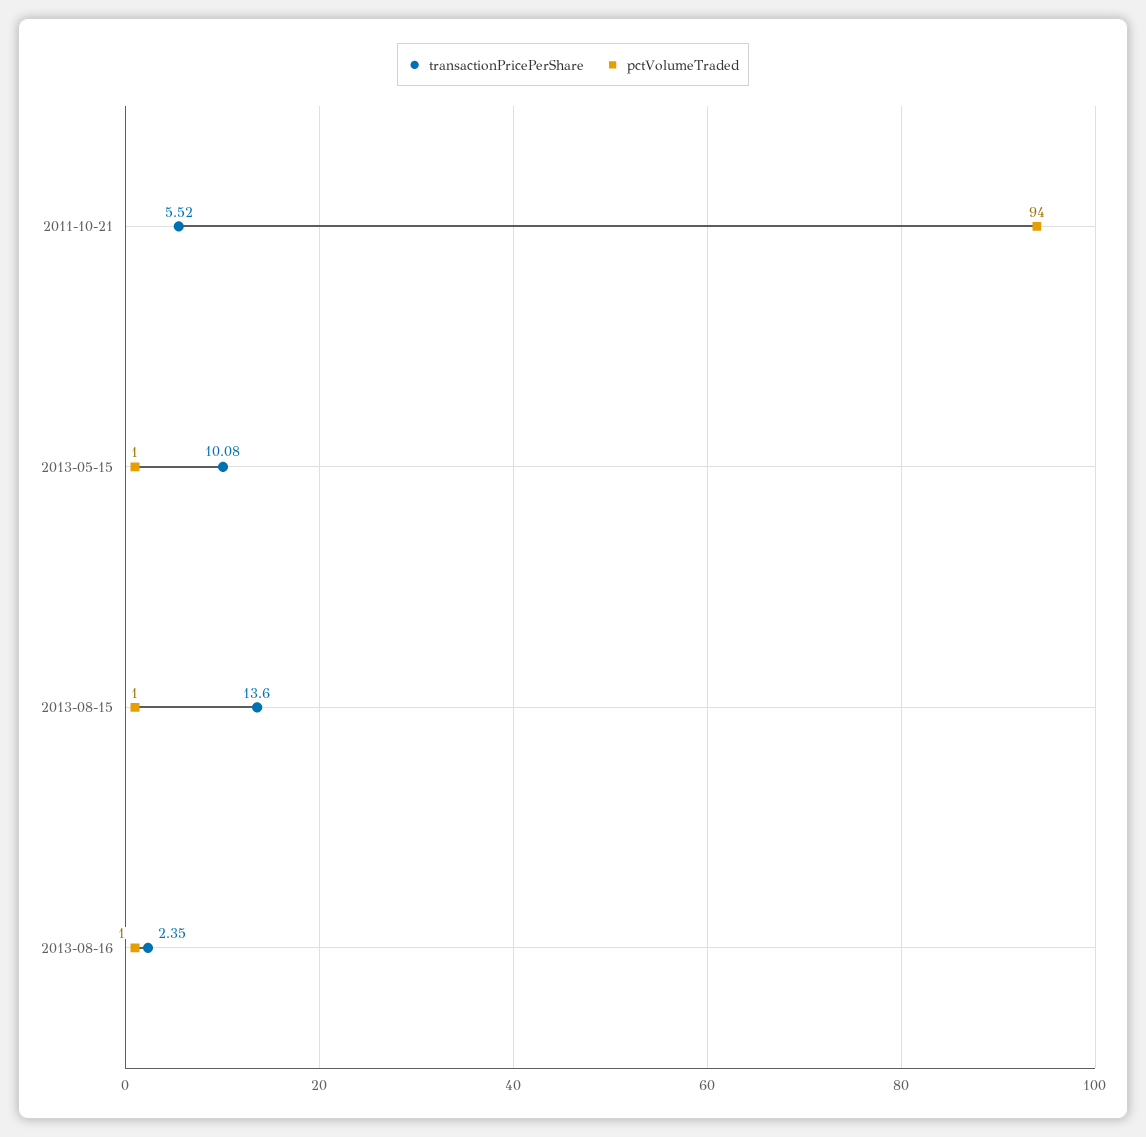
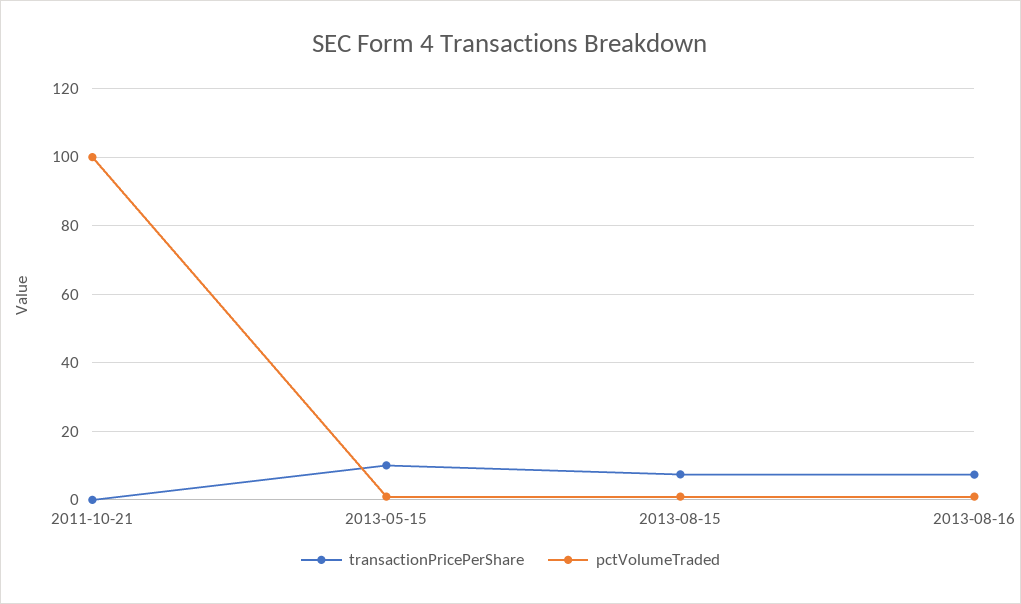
  {
    "transactionPricePerShare": {
-     "2011-10-21": 5.52,
+     "2011-10-21": 0,
      "2013-05-15": 10.08,
-     "2013-08-15": 13.6,
+     "2013-08-15": 8,
-     "2013-08-16": 2.35
+     "2013-08-16": 8
    },
    "pctVolumeTraded": {
-     "2011-10-21": 94,
+     "2011-10-21": 100,
      "2013-05-15": 1,
      "2013-08-15": 1,
      "2013-08-16": 1
    }
  }

